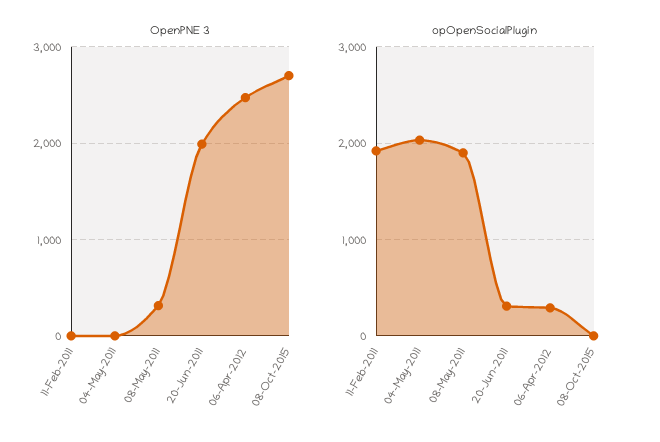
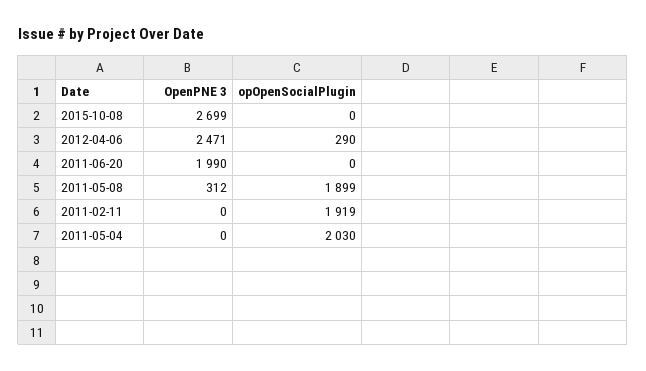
  {
    "OpenPNE 3": {
      "11-Feb-2011": 0,
      "04-May-2011": 0,
      "08-May-2011": 312,
      "20-Jun-2011": 1990,
      "06-Apr-2012": 2471,
      "08-Oct-2015": 2699
    },
    "opOpenSocialPlugin": {
      "11-Feb-2011": 1919,
      "04-May-2011": 2030,
      "08-May-2011": 1899,
-     "20-Jun-2011": 300,
+     "20-Jun-2011": 0,
      "06-Apr-2012": 290,
      "08-Oct-2015": 0
    }
  }

